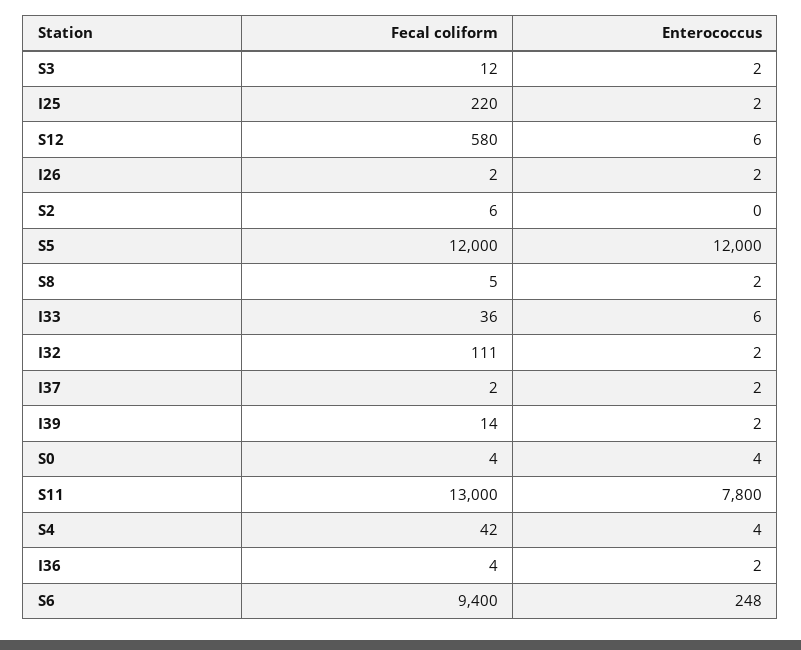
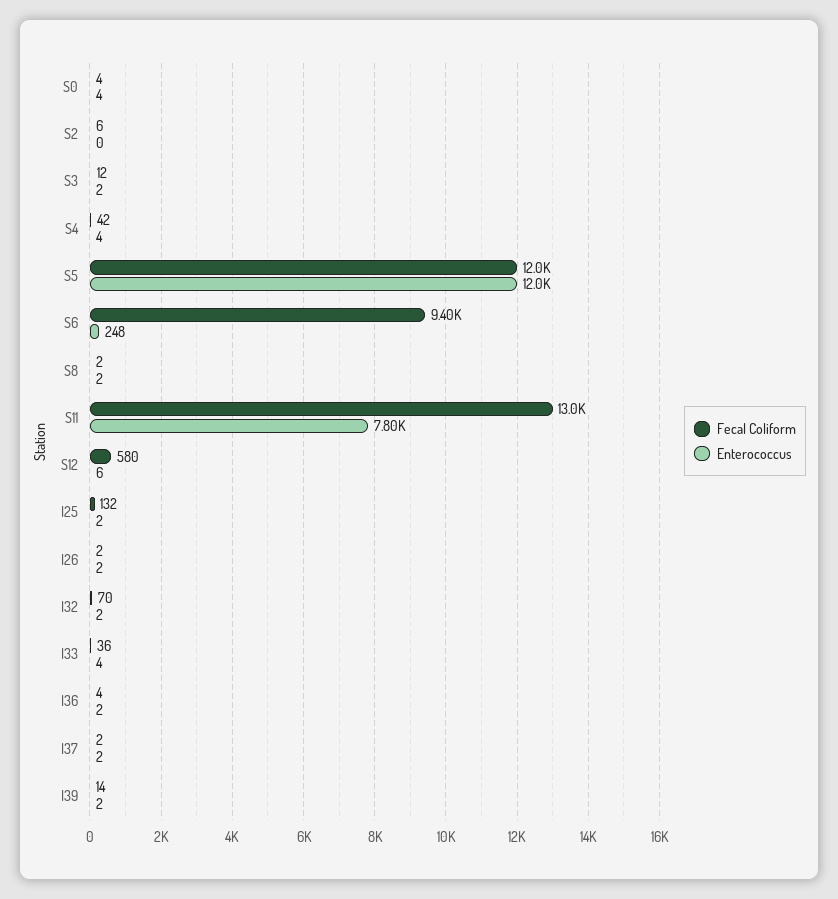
  {
    "Fecal coliform": {
      "S3": 12,
-     "I25": 220,
+     "I25": 132,
      "S12": 580,
      "I26": 2,
      "S2": 6,
      "S5": 12000,
-     "S8": 5,
+     "S8": 2,
      "I33": 36,
-     "I32": 111,
+     "I32": 70,
      "I37": 2,
      "I39": 14,
      "S0": 4,
      "S11": 13000,
      "S4": 42,
      "I36": 4,
      "S6": 9400
    },
    "Enterococcus": {
      "S3": 2,
      "I25": 2,
      "S12": 6,
      "I26": 2,
      "S2": 0,
      "S5": 12000,
      "S8": 2,
-     "I33": 6,
+     "I33": 4,
      "I32": 2,
      "I37": 2,
      "I39": 2,
      "S0": 4,
      "S11": 7800,
      "S4": 4,
      "I36": 2,
      "S6": 248
    }
  }

